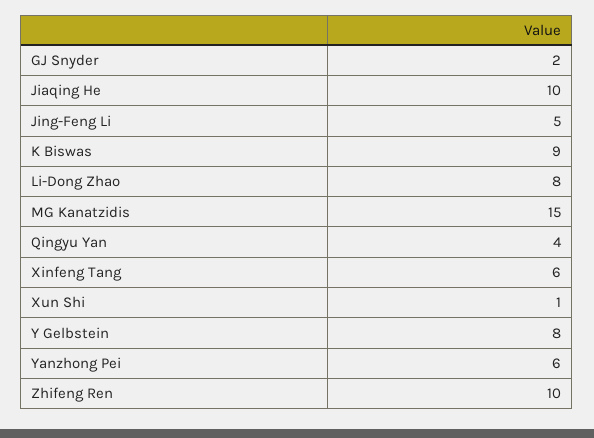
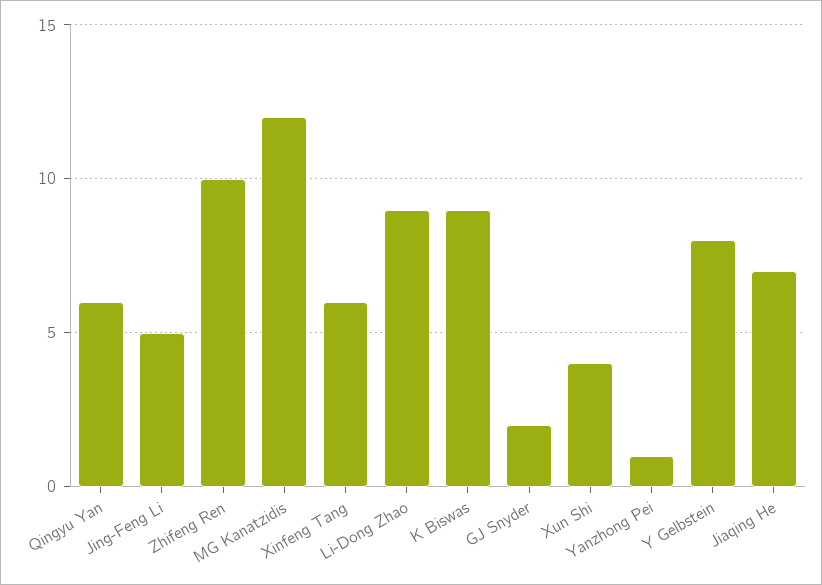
  {
    "GJ Snyder": 2,
-   "Jiaqing He": 10,
+   "Jiaqing He": 7,
    "Jing-Feng Li": 5,
    "K Biswas": 9,
-   "Li-Dong Zhao": 8,
+   "Li-Dong Zhao": 9,
-   "MG Kanatzidis": 15,
+   "MG Kanatzidis": 12,
-   "Qingyu Yan": 4,
+   "Qingyu Yan": 6,
    "Xinfeng Tang": 6,
-   "Xun Shi": 1,
+   "Xun Shi": 4,
    "Y Gelbstein": 8,
-   "Yanzhong Pei": 6,
+   "Yanzhong Pei": 1,
    "Zhifeng Ren": 10
  }

